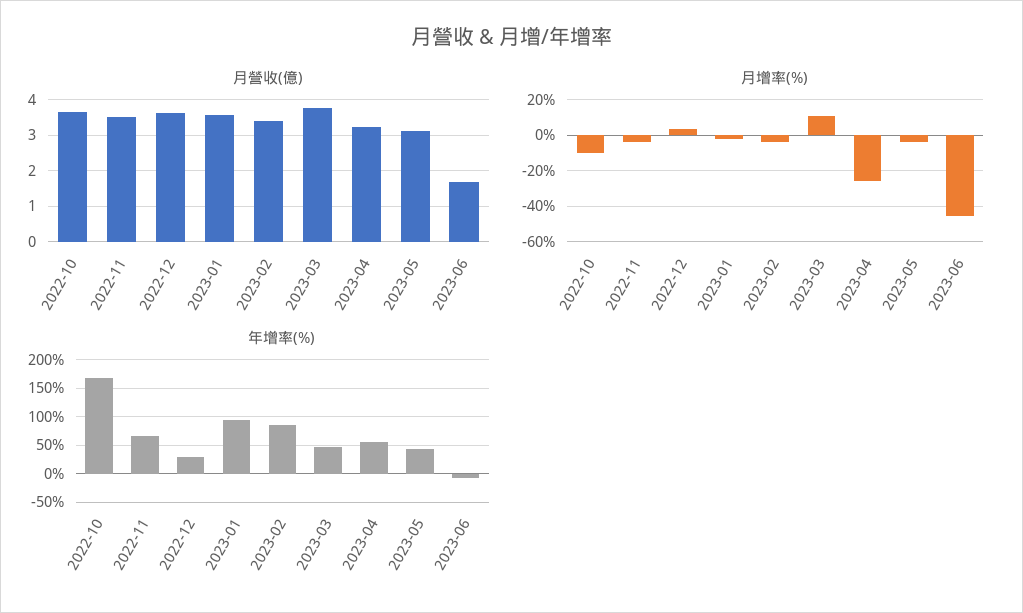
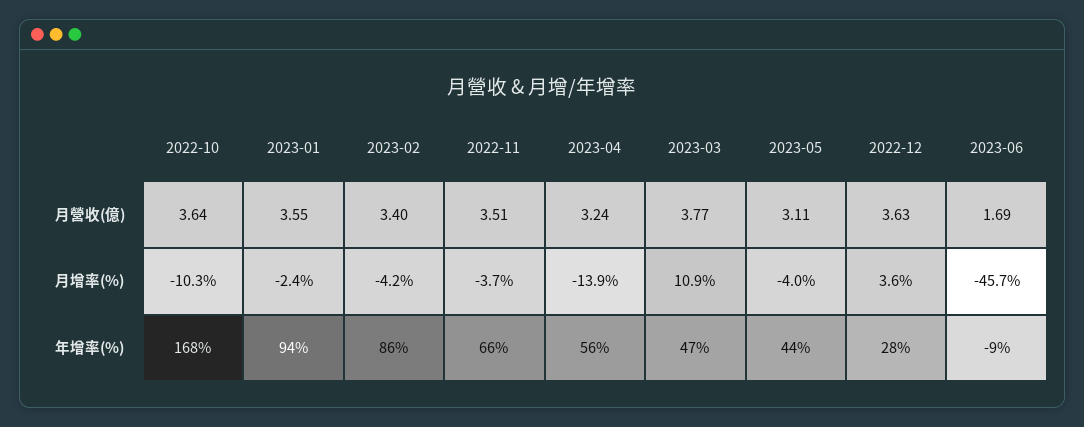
  {
    "月營收(億)": {
      "2022-10": 3.64,
      "2022-11": 3.51,
      "2022-12": 3.63,
      "2023-01": 3.55,
      "2023-02": 3.4,
      "2023-03": 3.77,
      "2023-04": 3.24,
      "2023-05": 3.11,
      "2023-06": 1.69
    },
    "月增率(%)": {
      "2022-10": -10.3,
      "2022-11": -3.7,
      "2022-12": 3.6,
      "2023-01": -2.4,
      "2023-02": -4.2,
      "2023-03": 10.9,
-     "2023-04": -25,
+     "2023-04": -13.9,
      "2023-05": -4,
      "2023-06": -45.7
    },
    "年增率(%)": {
      "2022-10": 168,
      "2022-11": 66,
      "2022-12": 28,
      "2023-01": 94,
      "2023-02": 86,
      "2023-03": 47,
      "2023-04": 56,
      "2023-05": 44,
      "2023-06": -9
    }
  }

